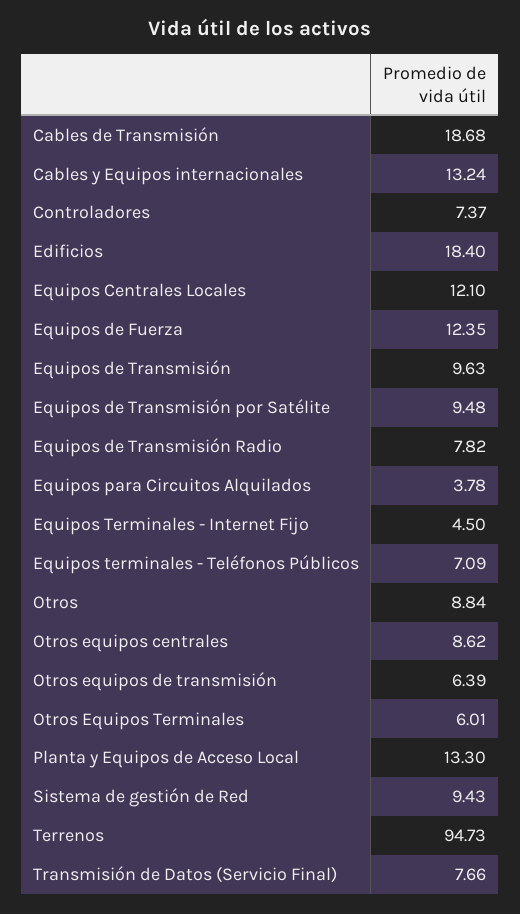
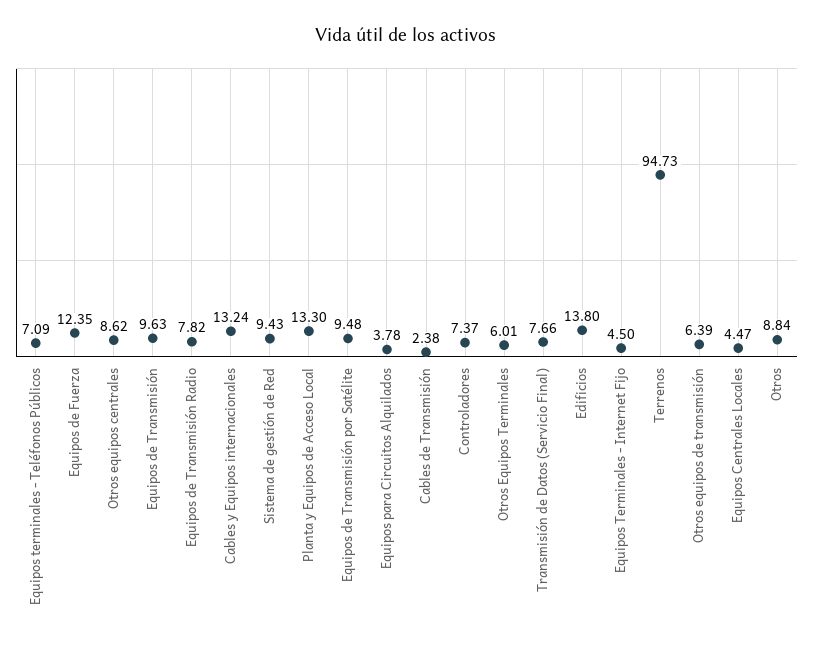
  {
-   "Cables de Transmisión": 18.68,
+   "Cables de Transmisión": 2.38,
    "Cables y Equipos internacionales": 13.24,
    "Controladores": 7.37,
-   "Edificios": 18.4,
+   "Edificios": 13.8,
-   "Equipos Centrales Locales": 12.1,
+   "Equipos Centrales Locales": 4.47,
    "Equipos de Fuerza": 12.35,
    "Equipos de Transmisión": 9.63,
    "Equipos de Transmisión por Satélite": 9.48,
    "Equipos de Transmisión Radio": 7.82,
    "Equipos para Circuitos Alquilados": 3.78,
    "Equipos Terminales - Internet Fijo": 4.5,
    "Equipos terminales - Teléfonos Públicos": 7.09,
    "Otros": 8.84,
    "Otros equipos centrales": 8.62,
    "Otros equipos de transmisión": 6.39,
    "Otros Equipos Terminales": 6.01,
    "Planta y Equipos de Acceso Local": 13.3,
    "Sistema de gestión de Red": 9.43,
    "Terrenos": 94.73,
    "Transmisión de Datos (Servicio Final)": 7.66
  }

